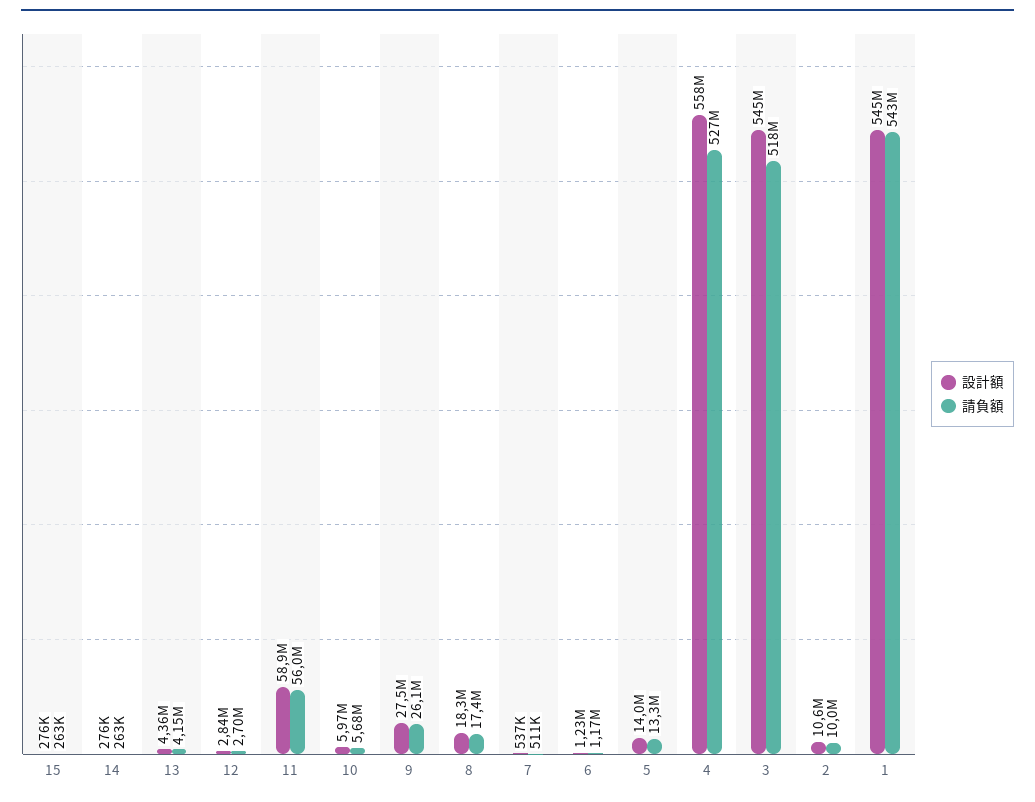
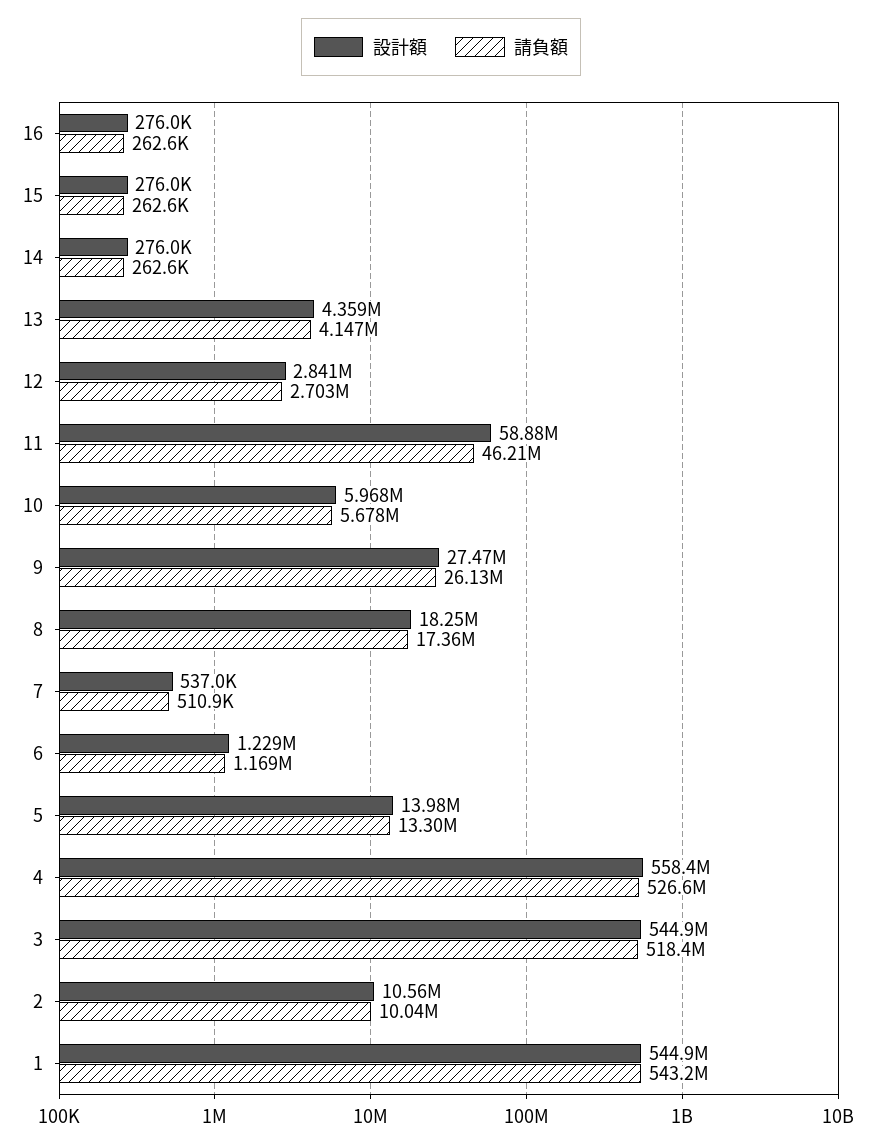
  {
    "設計額": {
      "15": 276000,
      "14": 276000,
      "13": 4359000,
      "12": 2841000,
      "11": 58880000,
      "10": 5968000,
      "9": 27470000,
      "8": 18250000,
      "7": 537000,
      "6": 1229000,
      "5": 13980000,
      "4": 558400000,
      "3": 544900000,
      "2": 10560000,
-     "1": 544900000
+     "1": 544900000,
+     "16": 276000
    },
    "請負額": {
      "15": 262600,
      "14": 262600,
      "13": 4147000,
      "12": 2703000,
-     "11": 56000000,
+     "11": 46210000,
      "10": 5678000,
      "9": 26130000,
      "8": 17360000,
      "7": 510900,
      "6": 1169000,
      "5": 13300000,
      "4": 526600000,
      "3": 518400000,
      "2": 10040000,
-     "1": 543200000
+     "1": 543200000,
+     "16": 262600
    }
  }

